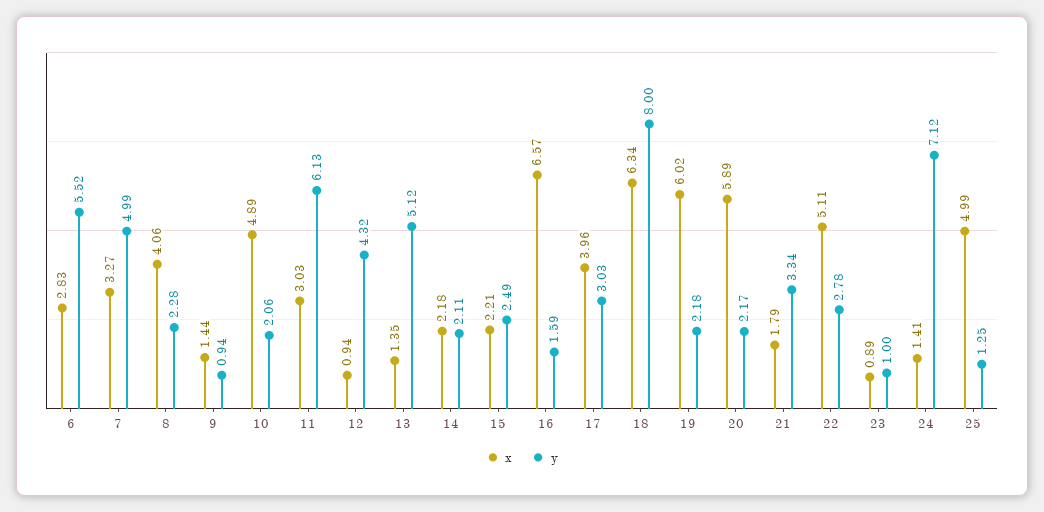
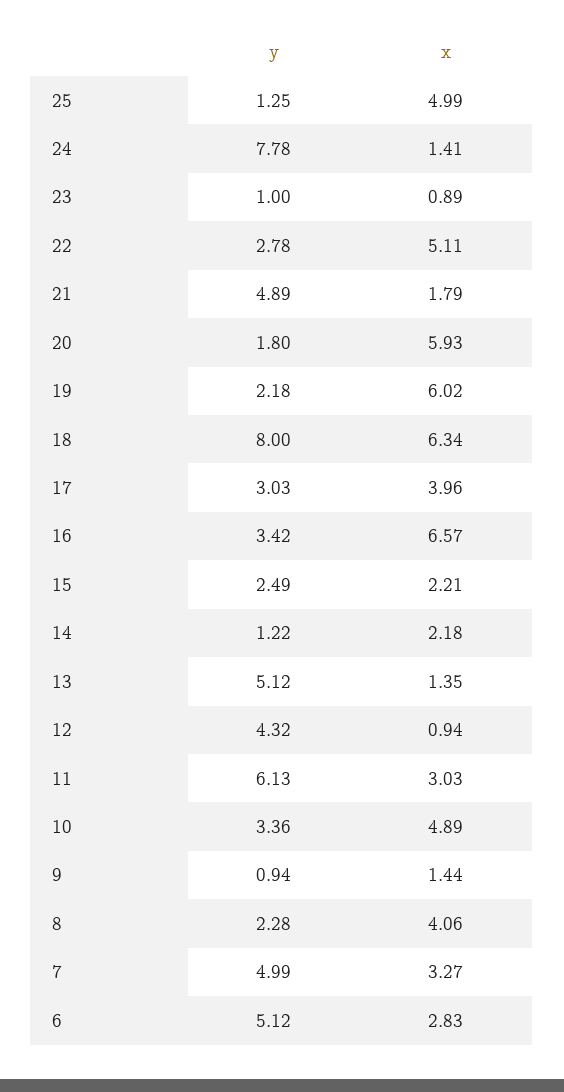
  {
    "x": {
      "6": 2.83,
      "7": 3.27,
      "8": 4.06,
      "9": 1.44,
      "10": 4.89,
      "11": 3.03,
      "12": 0.94,
      "13": 1.35,
      "14": 2.18,
      "15": 2.21,
      "16": 6.57,
      "17": 3.96,
      "18": 6.34,
      "19": 6.02,
-     "20": 5.89,
+     "20": 5.93,
      "21": 1.79,
      "22": 5.11,
      "23": 0.89,
      "24": 1.41,
      "25": 4.99
    },
    "y": {
-     "6": 5.52,
+     "6": 5.12,
      "7": 4.99,
      "8": 2.28,
      "9": 0.94,
-     "10": 2.06,
+     "10": 3.36,
      "11": 6.13,
      "12": 4.32,
      "13": 5.12,
-     "14": 2.11,
+     "14": 1.22,
      "15": 2.49,
-     "16": 1.59,
+     "16": 3.42,
      "17": 3.03,
      "18": 8,
      "19": 2.18,
-     "20": 2.17,
+     "20": 1.8,
-     "21": 3.34,
+     "21": 4.89,
      "22": 2.78,
      "23": 1,
-     "24": 7.12,
+     "24": 7.78,
      "25": 1.25
    }
  }

